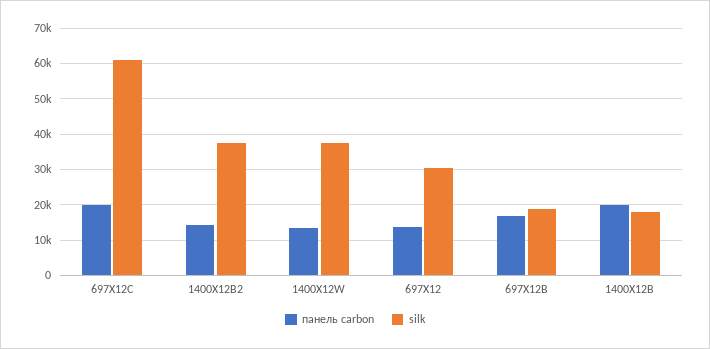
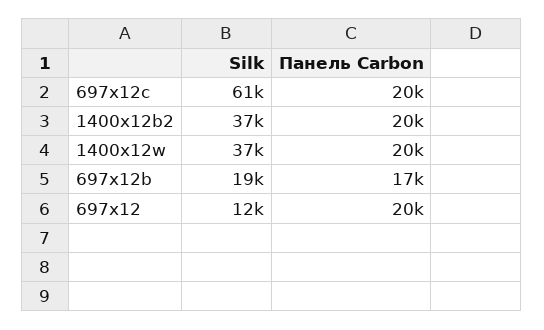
  {
    "панель carbon": {
      "697X12C": 20000,
-     "1400X12B2": 14000,
+     "1400X12B2": 20000,
-     "1400X12W": 14000,
+     "1400X12W": 20000,
-     "697X12": 14000,
+     "697X12": 20000,
-     "697X12B": 17000,
+     "697X12B": 17000
-     "1400X12B": 20000
    },
    "silk": {
      "697X12C": 61000,
      "1400X12B2": 37000,
      "1400X12W": 37000,
-     "697X12": 30000,
+     "697X12": 12000,
-     "697X12B": 19000,
+     "697X12B": 19000
-     "1400X12B": 18000
    }
  }

